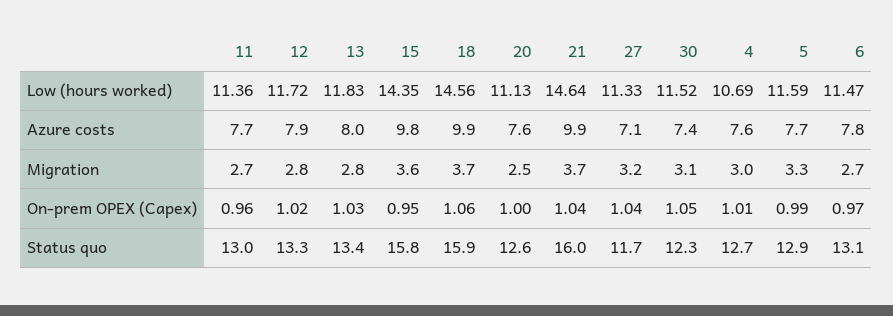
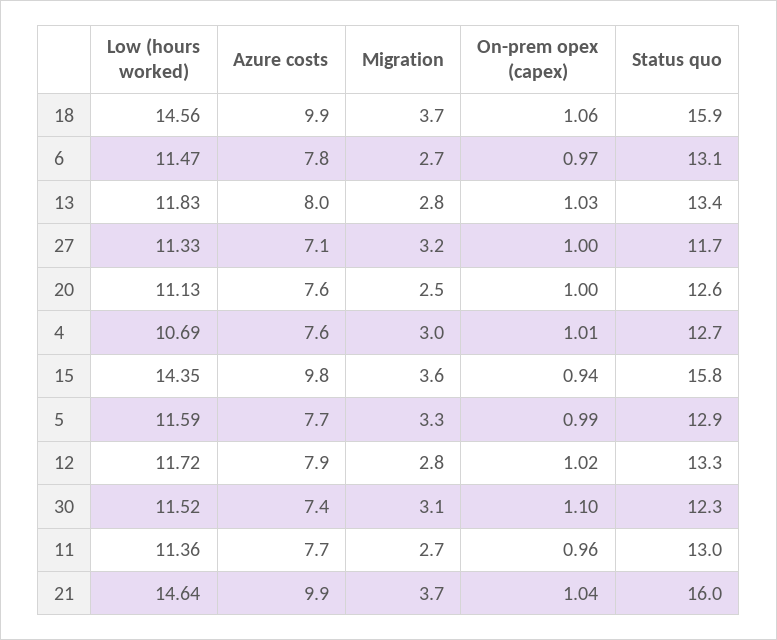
  {
    "11": {
      "Low (hours worked)": 11.36,
      "Azure costs": 7.7,
      "Migration": 2.7,
      "On-prem OPEX (Capex)": 0.96,
      "Status quo": 13
    },
    "12": {
      "Low (hours worked)": 11.72,
      "Azure costs": 7.9,
      "Migration": 2.8,
      "On-prem OPEX (Capex)": 1.02,
      "Status quo": 13.3
    },
    "13": {
      "Low (hours worked)": 11.83,
      "Azure costs": 8,
      "Migration": 2.8,
      "On-prem OPEX (Capex)": 1.03,
      "Status quo": 13.4
    },
    "15": {
      "Low (hours worked)": 14.35,
      "Azure costs": 9.8,
      "Migration": 3.6,
-     "On-prem OPEX (Capex)": 0.95,
+     "On-prem OPEX (Capex)": 0.94,
      "Status quo": 15.8
    },
    "18": {
      "Low (hours worked)": 14.56,
      "Azure costs": 9.9,
      "Migration": 3.7,
      "On-prem OPEX (Capex)": 1.06,
      "Status quo": 15.9
    },
    "20": {
      "Low (hours worked)": 11.13,
      "Azure costs": 7.6,
      "Migration": 2.5,
      "On-prem OPEX (Capex)": 1,
      "Status quo": 12.6
    },
    "21": {
      "Low (hours worked)": 14.64,
      "Azure costs": 9.9,
      "Migration": 3.7,
      "On-prem OPEX (Capex)": 1.04,
      "Status quo": 16
    },
    "27": {
      "Low (hours worked)": 11.33,
      "Azure costs": 7.1,
      "Migration": 3.2,
-     "On-prem OPEX (Capex)": 1.04,
+     "On-prem OPEX (Capex)": 1,
      "Status quo": 11.7
    },
    "30": {
      "Low (hours worked)": 11.52,
      "Azure costs": 7.4,
      "Migration": 3.1,
-     "On-prem OPEX (Capex)": 1.05,
+     "On-prem OPEX (Capex)": 1.1,
      "Status quo": 12.3
    },
    "4": {
      "Low (hours worked)": 10.69,
      "Azure costs": 7.6,
      "Migration": 3,
      "On-prem OPEX (Capex)": 1.01,
      "Status quo": 12.7
    },
    "5": {
      "Low (hours worked)": 11.59,
      "Azure costs": 7.7,
      "Migration": 3.3,
      "On-prem OPEX (Capex)": 0.99,
      "Status quo": 12.9
    },
    "6": {
      "Low (hours worked)": 11.47,
      "Azure costs": 7.8,
      "Migration": 2.7,
      "On-prem OPEX (Capex)": 0.97,
      "Status quo": 13.1
    }
  }

